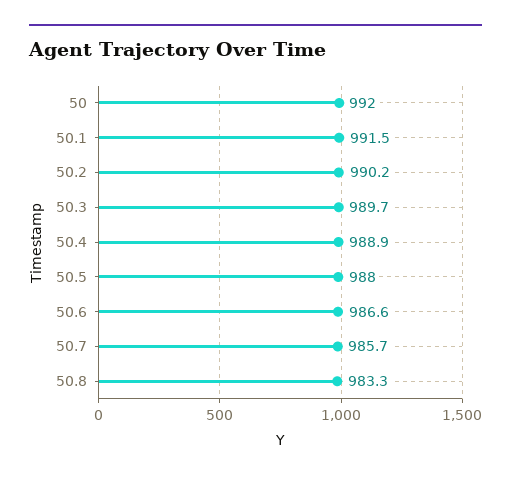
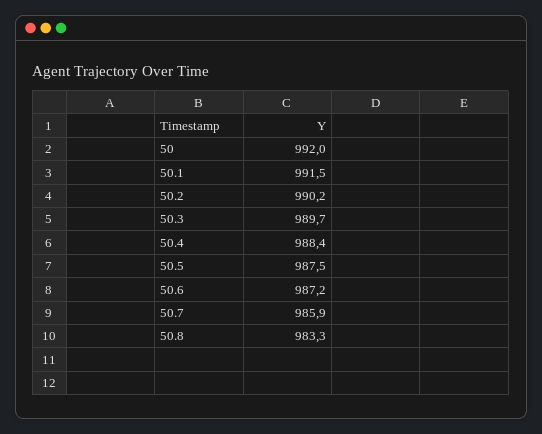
  {
    "50": 992,
    "50.1": 991.5,
    "50.2": 990.2,
    "50.3": 989.7,
-   "50.4": 988.9,
+   "50.4": 988.4,
-   "50.5": 988,
+   "50.5": 987.5,
-   "50.6": 986.6,
+   "50.6": 987.2,
-   "50.7": 985.7,
+   "50.7": 985.9,
    "50.8": 983.3
  }

